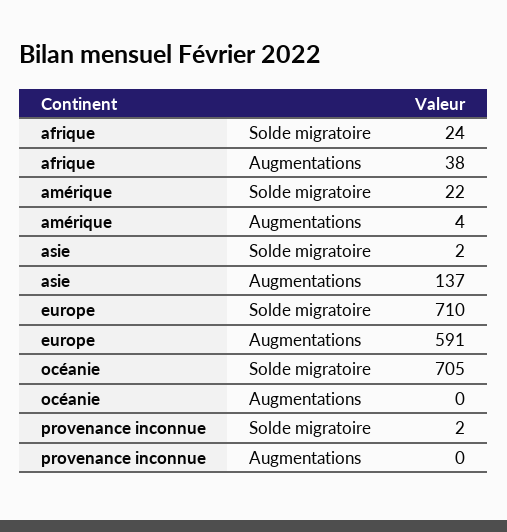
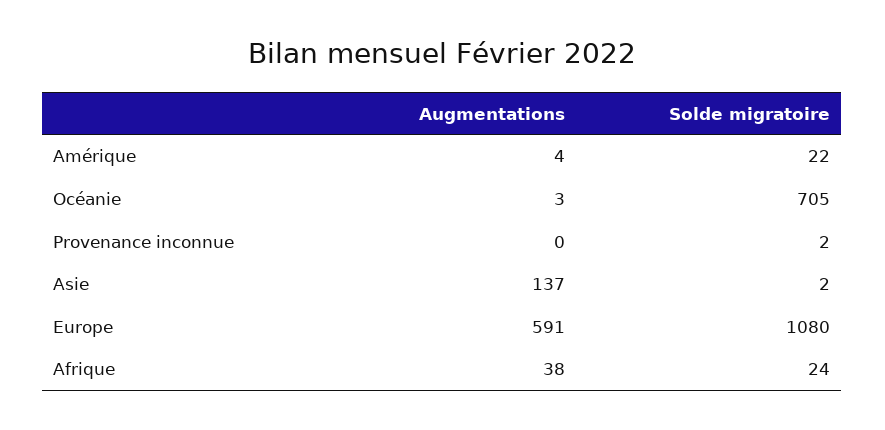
  {
    "afrique": {
      "Solde migratoire": 24,
      "Augmentations": 38
    },
    "amérique": {
      "Solde migratoire": 22,
      "Augmentations": 4
    },
    "asie": {
      "Solde migratoire": 2,
      "Augmentations": 137
    },
    "europe": {
-     "Solde migratoire": 710,
+     "Solde migratoire": 1080,
      "Augmentations": 591
    },
    "océanie": {
      "Solde migratoire": 705,
-     "Augmentations": 0
+     "Augmentations": 3
    },
    "provenance inconnue": {
      "Solde migratoire": 2,
      "Augmentations": 0
    }
  }

